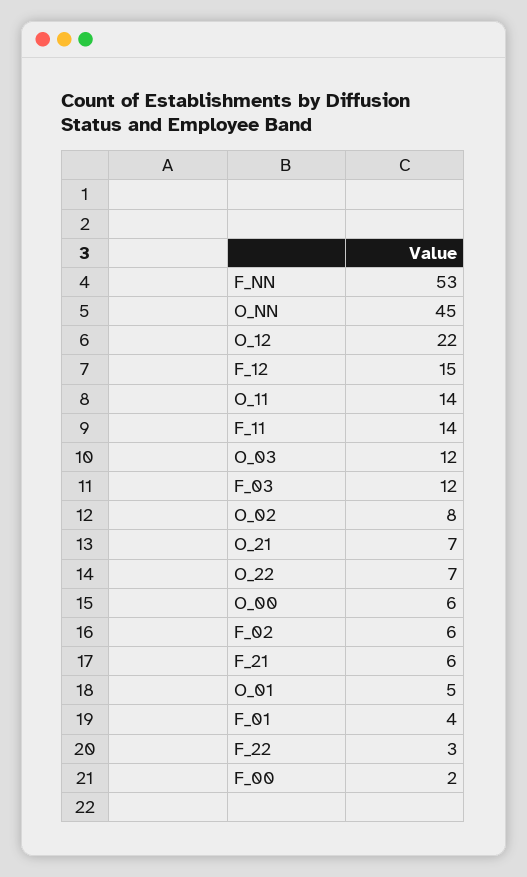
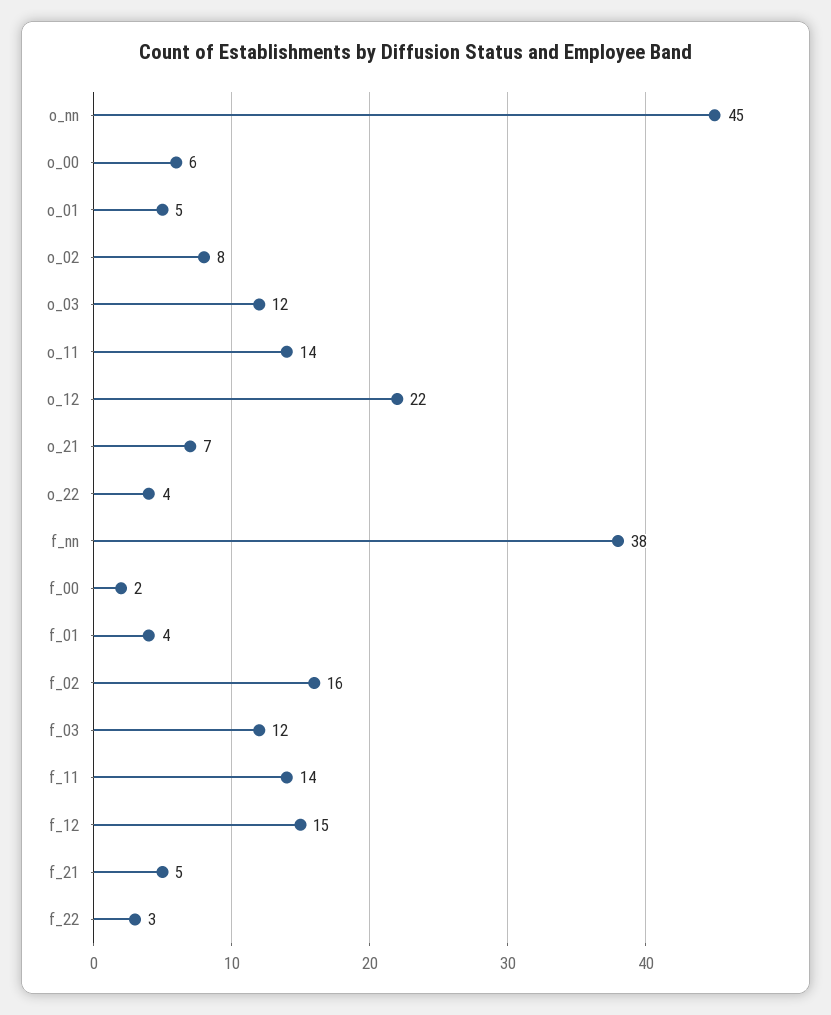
  {
-   "F_NN": 53,
+   "F_NN": 38,
    "O_NN": 45,
    "O_12": 22,
    "F_12": 15,
    "O_11": 14,
    "F_11": 14,
    "O_03": 12,
    "F_03": 12,
    "O_02": 8,
    "O_21": 7,
-   "O_22": 7,
+   "O_22": 4,
    "O_00": 6,
-   "F_02": 6,
+   "F_02": 16,
-   "F_21": 6,
+   "F_21": 5,
    "O_01": 5,
    "F_01": 4,
    "F_22": 3,
    "F_00": 2
  }

